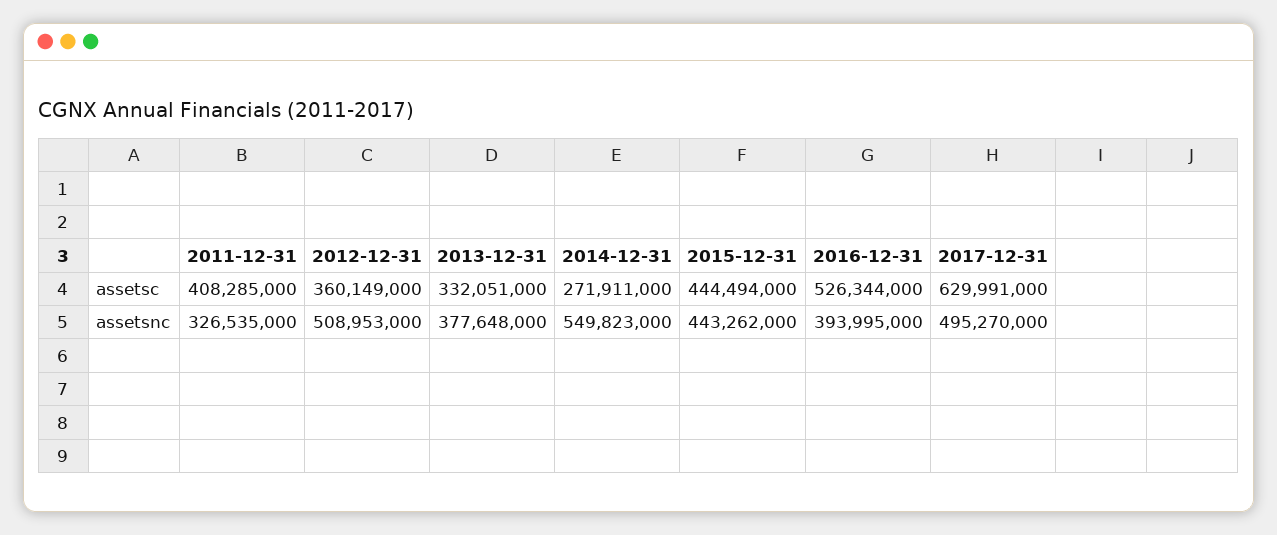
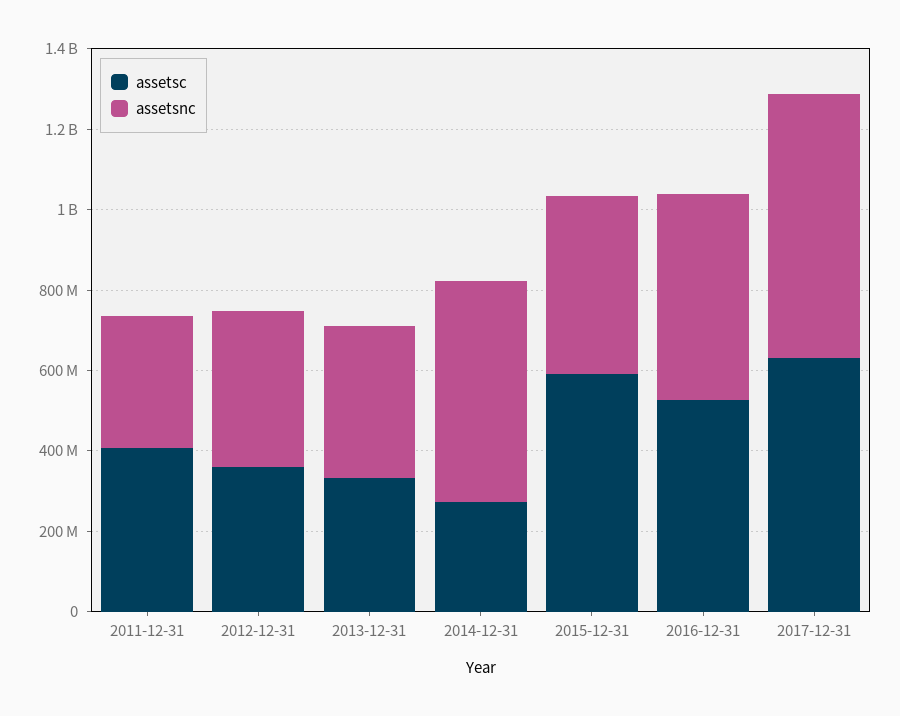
  {
    "assetsc": {
      "2011-12-31": 408285000,
      "2012-12-31": 360149000,
      "2013-12-31": 332051000,
      "2014-12-31": 271911000,
-     "2015-12-31": 444494000,
+     "2015-12-31": 600000000,
      "2016-12-31": 526344000,
      "2017-12-31": 629991000
    },
    "assetsnc": {
      "2011-12-31": 326535000,
-     "2012-12-31": 508953000,
+     "2012-12-31": 400000000,
      "2013-12-31": 377648000,
      "2014-12-31": 549823000,
      "2015-12-31": 443262000,
-     "2016-12-31": 393995000,
+     "2016-12-31": 500000000,
-     "2017-12-31": 495270000
+     "2017-12-31": 650000000
    }
  }

